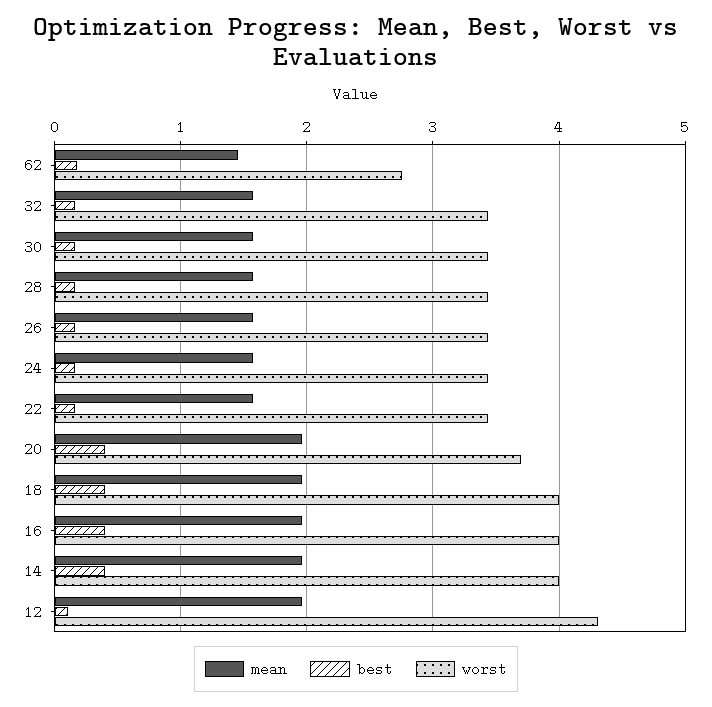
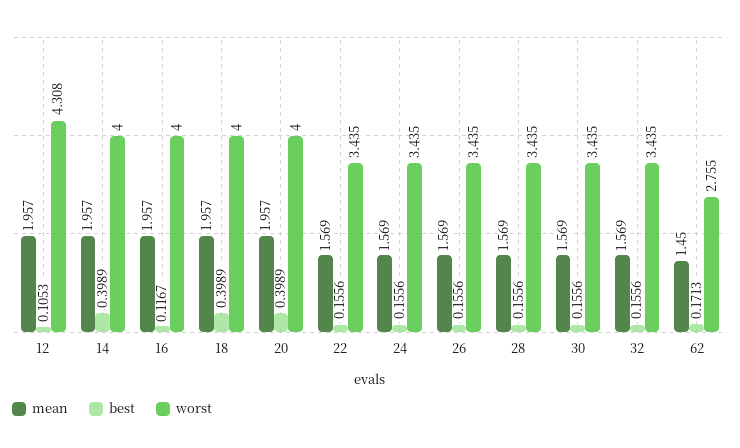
  {
    "mean": {
      "62": 1.45,
      "32": 1.569,
      "30": 1.569,
      "28": 1.569,
      "26": 1.569,
      "24": 1.569,
      "22": 1.569,
      "20": 1.957,
      "18": 1.957,
      "16": 1.957,
      "14": 1.957,
      "12": 1.957
    },
    "best": {
      "62": 0.1713,
      "32": 0.1556,
      "30": 0.1556,
      "28": 0.1556,
      "26": 0.1556,
      "24": 0.1556,
      "22": 0.1556,
      "20": 0.3989,
      "18": 0.3989,
-     "16": 0.4,
+     "16": 0.1167,
      "14": 0.3989,
      "12": 0.1053
    },
    "worst": {
      "62": 2.755,
      "32": 3.435,
      "30": 3.435,
      "28": 3.435,
      "26": 3.435,
      "24": 3.435,
      "22": 3.435,
-     "20": 3.7,
+     "20": 4,
      "18": 4,
      "16": 4,
      "14": 4,
      "12": 4.308
    }
  }

